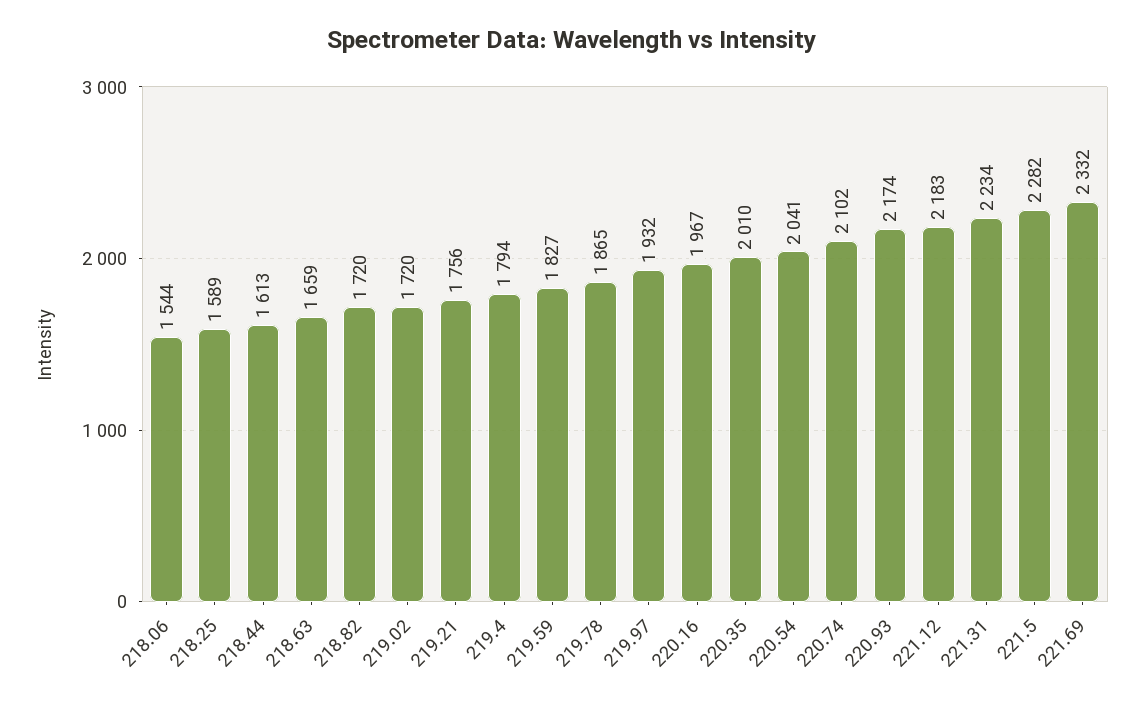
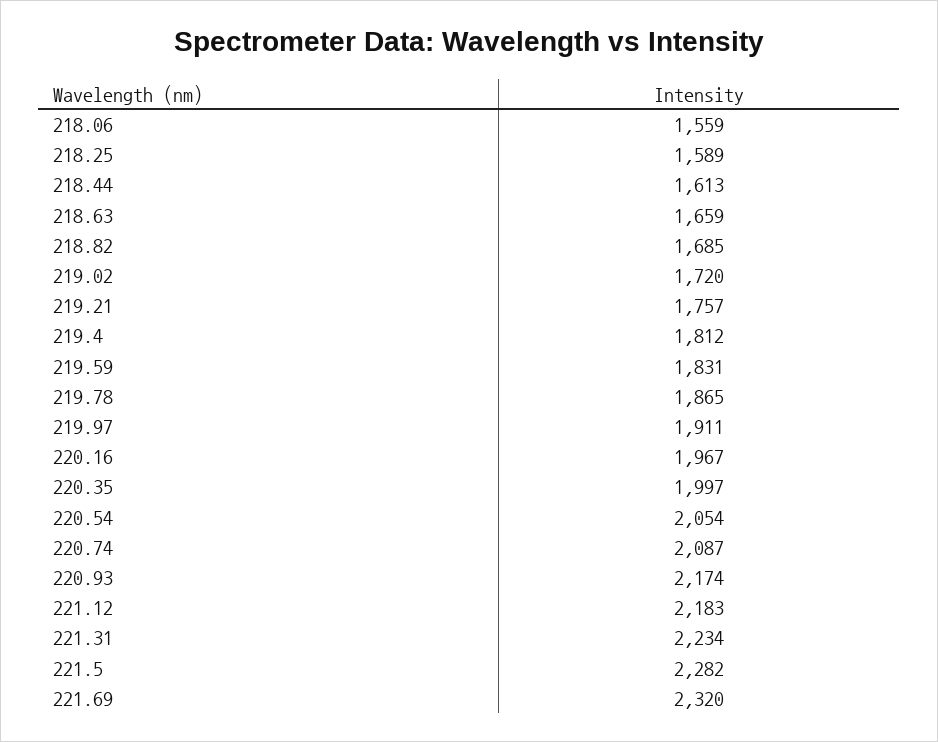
  {
-   "218.06": 1544,
+   "218.06": 1559,
    "218.25": 1589,
    "218.44": 1613,
    "218.63": 1659,
-   "218.82": 1720,
+   "218.82": 1685,
    "219.02": 1720,
-   "219.21": 1756,
+   "219.21": 1757,
-   "219.4": 1794,
+   "219.4": 1812,
-   "219.59": 1827,
+   "219.59": 1831,
    "219.78": 1865,
-   "219.97": 1932,
+   "219.97": 1911,
    "220.16": 1967,
-   "220.35": 2010,
+   "220.35": 1997,
-   "220.54": 2041,
+   "220.54": 2054,
-   "220.74": 2102,
+   "220.74": 2087,
    "220.93": 2174,
    "221.12": 2183,
    "221.31": 2234,
    "221.5": 2282,
-   "221.69": 2332
+   "221.69": 2320
  }

